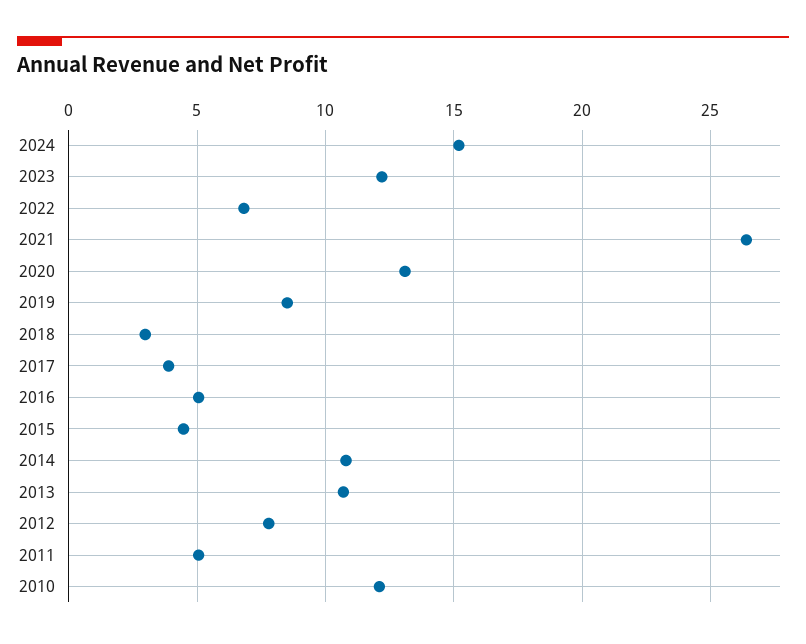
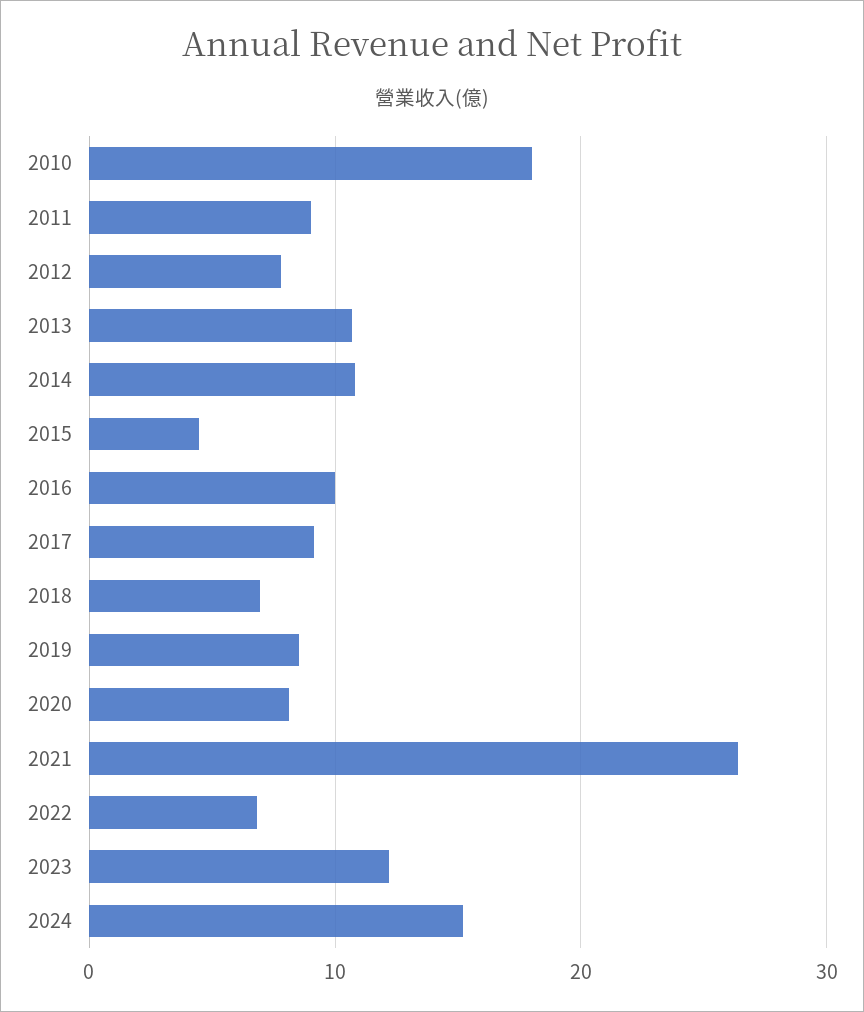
  {
    "2024": 15,
    "2023": 12,
    "2022": 7,
    "2021": 26.5,
-   "2020": 13,
+   "2020": 8,
    "2019": 8.5,
-   "2018": 3,
+   "2018": 7,
-   "2017": 4,
+   "2017": 9,
-   "2016": 5,
+   "2016": 10,
    "2015": 4.5,
    "2014": 11,
    "2013": 10.5,
    "2012": 8,
-   "2011": 5,
+   "2011": 9,
-   "2010": 12
+   "2010": 18
  }

